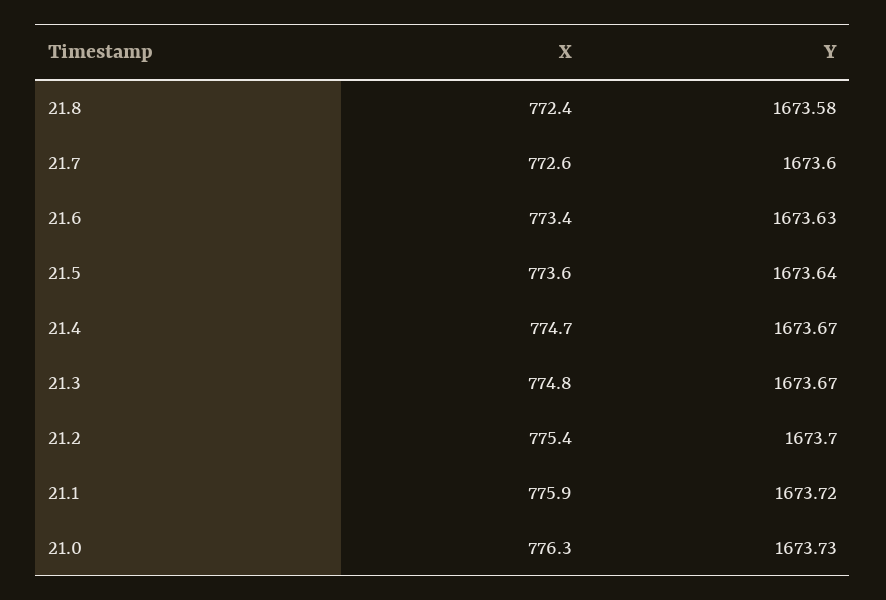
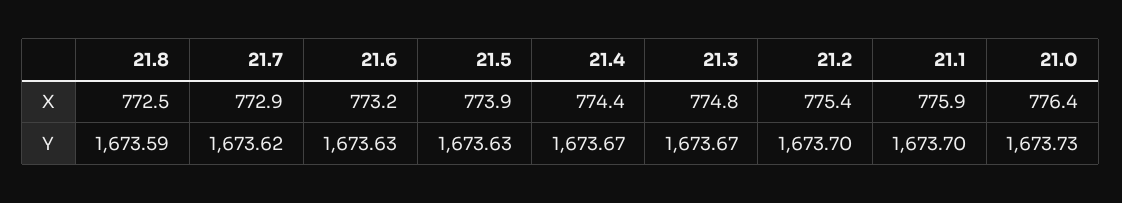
  {
    "X": {
-     "21.8": 772.4,
+     "21.8": 772.5,
-     "21.7": 772.6,
+     "21.7": 772.9,
-     "21.6": 773.4,
+     "21.6": 773.2,
-     "21.5": 773.6,
+     "21.5": 773.9,
-     "21.4": 774.7,
+     "21.4": 774.4,
      "21.3": 774.8,
      "21.2": 775.4,
      "21.1": 775.9,
-     "21.0": 776.3
+     "21.0": 776.4
    },
    "Y": {
-     "21.8": 1673.58,
+     "21.8": 1673.59,
-     "21.7": 1673.6,
+     "21.7": 1673.62,
      "21.6": 1673.63,
-     "21.5": 1673.64,
+     "21.5": 1673.63,
      "21.4": 1673.67,
      "21.3": 1673.67,
      "21.2": 1673.7,
-     "21.1": 1673.72,
+     "21.1": 1673.7,
      "21.0": 1673.73
    }
  }

